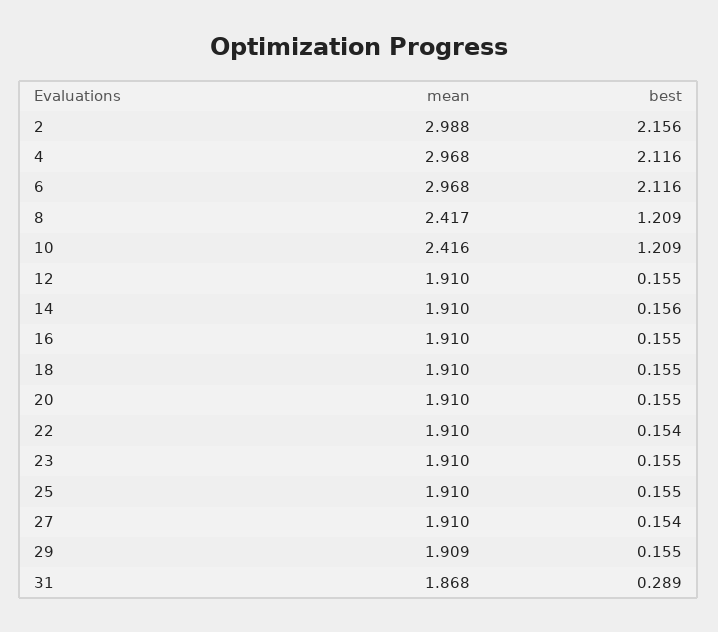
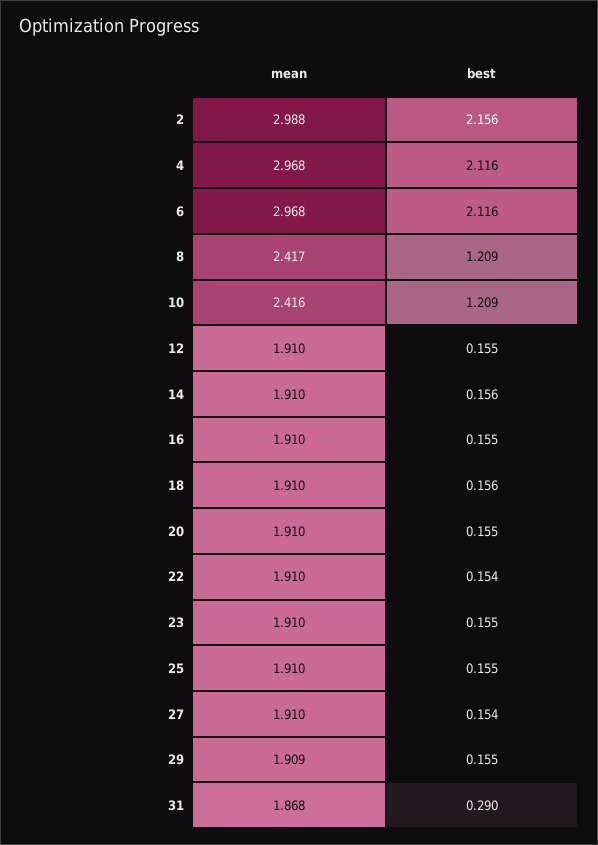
  {
    "mean": {
      "2": 2.988,
      "4": 2.968,
      "6": 2.968,
      "8": 2.417,
      "10": 2.416,
      "12": 1.91,
      "14": 1.91,
      "16": 1.91,
      "18": 1.91,
      "20": 1.91,
      "22": 1.91,
      "23": 1.91,
      "25": 1.91,
      "27": 1.91,
      "29": 1.909,
      "31": 1.868
    },
    "best": {
      "2": 2.156,
      "4": 2.116,
      "6": 2.116,
      "8": 1.209,
      "10": 1.209,
      "12": 0.155,
      "14": 0.156,
      "16": 0.155,
-     "18": 0.155,
+     "18": 0.156,
      "20": 0.155,
      "22": 0.154,
      "23": 0.155,
      "25": 0.155,
      "27": 0.154,
      "29": 0.155,
-     "31": 0.289
+     "31": 0.29
    }
  }

